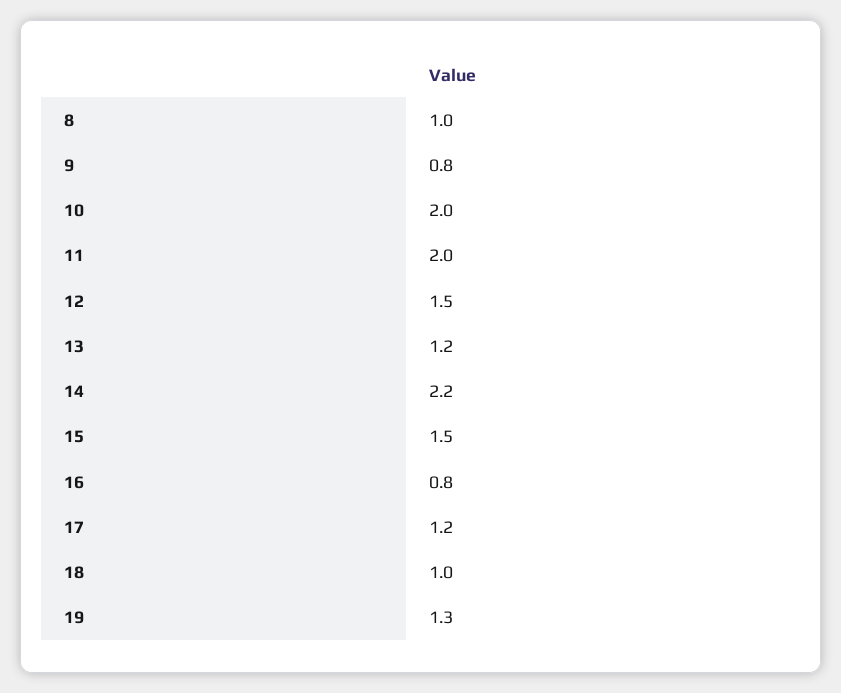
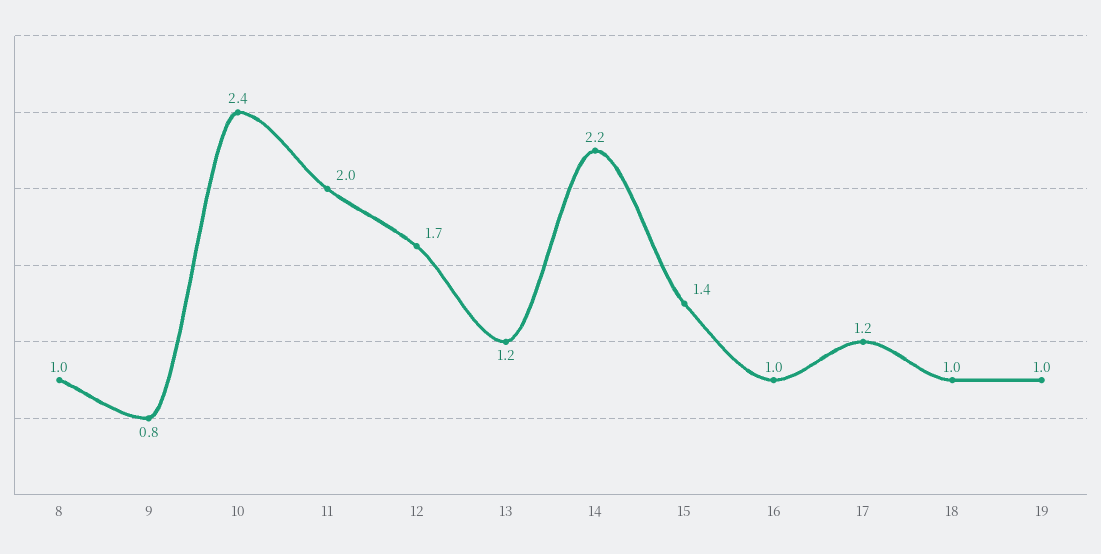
  {
    "8": 1,
    "9": 0.8,
-   "10": 2,
+   "10": 2.4,
    "11": 2,
-   "12": 1.5,
+   "12": 1.7,
    "13": 1.2,
    "14": 2.2,
-   "15": 1.5,
+   "15": 1.4,
-   "16": 0.8,
+   "16": 1,
    "17": 1.2,
    "18": 1,
-   "19": 1.3
+   "19": 1
  }

